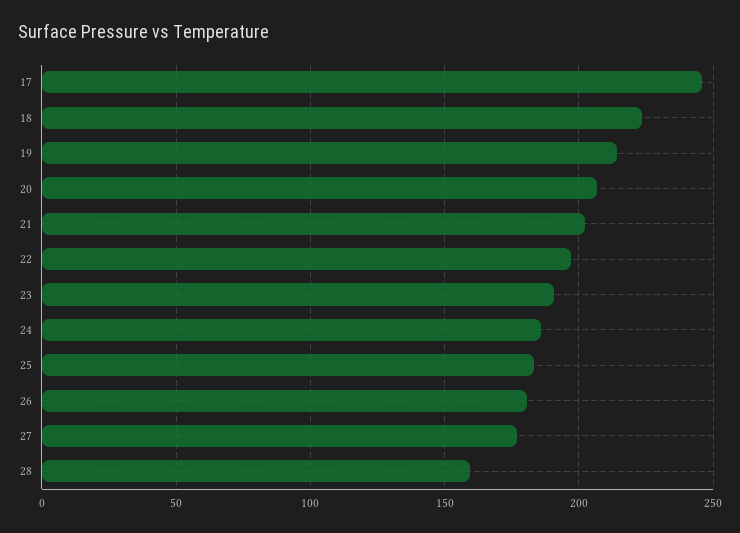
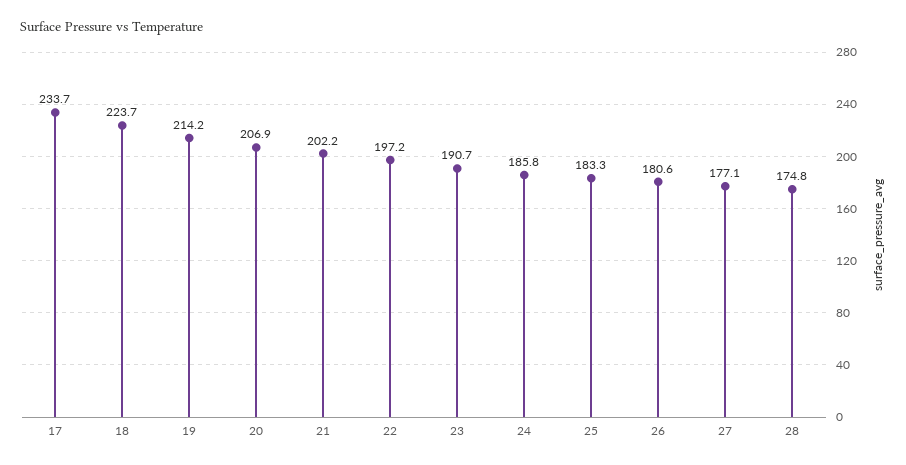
  {
-   "17": 245,
+   "17": 233.7,
    "18": 223.7,
    "19": 214.2,
    "20": 206.9,
    "21": 202.2,
    "22": 197.2,
    "23": 190.7,
    "24": 185.8,
    "25": 183.3,
    "26": 180.6,
    "27": 177.1,
-   "28": 160
+   "28": 174.8
  }

